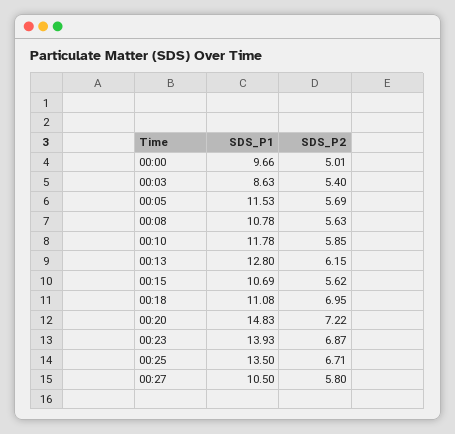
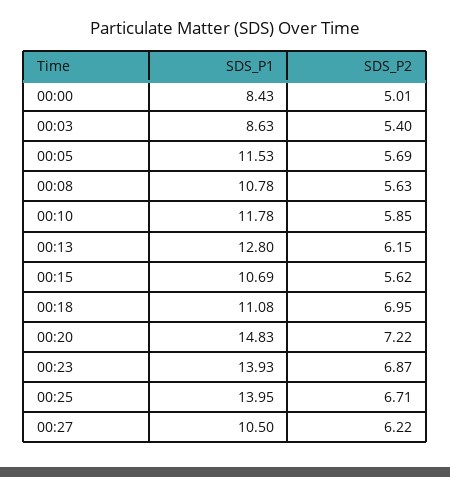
  {
    "SDS_P1": {
-     "00:00": 9.66,
+     "00:00": 8.43,
      "00:03": 8.63,
      "00:05": 11.53,
      "00:08": 10.78,
      "00:10": 11.78,
      "00:13": 12.8,
      "00:15": 10.69,
      "00:18": 11.08,
      "00:20": 14.83,
      "00:23": 13.93,
-     "00:25": 13.5,
+     "00:25": 13.95,
      "00:27": 10.5
    },
    "SDS_P2": {
      "00:00": 5.01,
      "00:03": 5.4,
      "00:05": 5.69,
      "00:08": 5.63,
      "00:10": 5.85,
      "00:13": 6.15,
      "00:15": 5.62,
      "00:18": 6.95,
      "00:20": 7.22,
      "00:23": 6.87,
      "00:25": 6.71,
-     "00:27": 5.8
+     "00:27": 6.22
    }
  }

